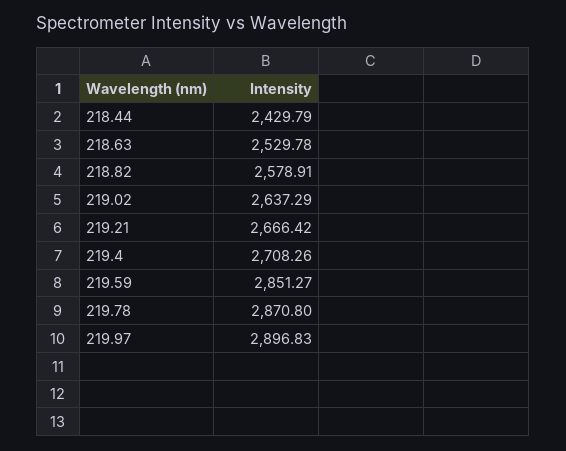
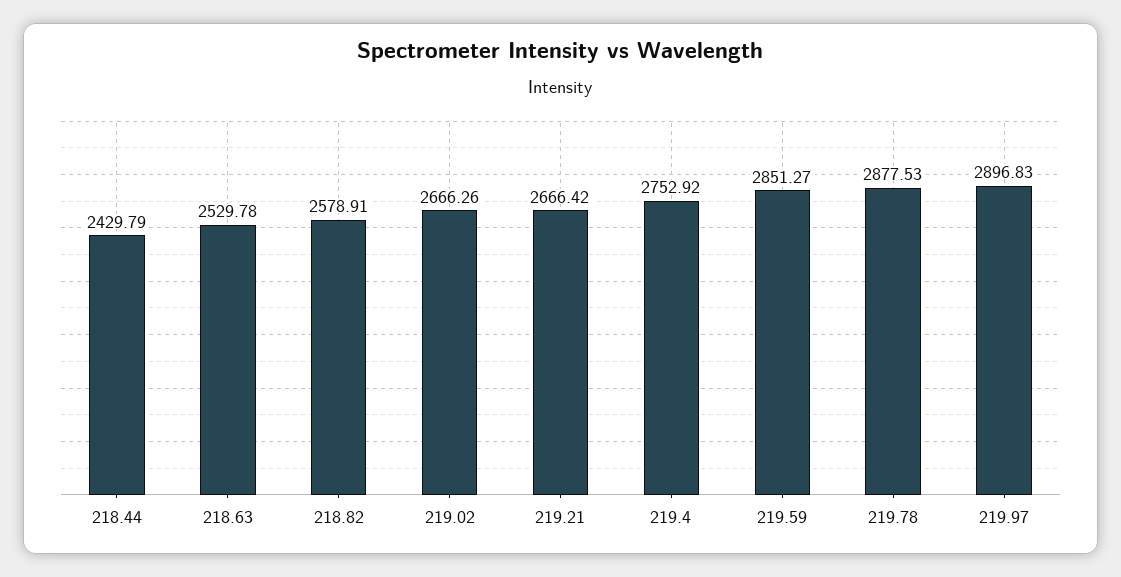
  {
    "218.44": 2429.79,
    "218.63": 2529.78,
    "218.82": 2578.91,
-   "219.02": 2637.29,
+   "219.02": 2666.26,
    "219.21": 2666.42,
-   "219.4": 2708.26,
+   "219.4": 2752.92,
    "219.59": 2851.27,
-   "219.78": 2870.8,
+   "219.78": 2877.53,
    "219.97": 2896.83
  }

